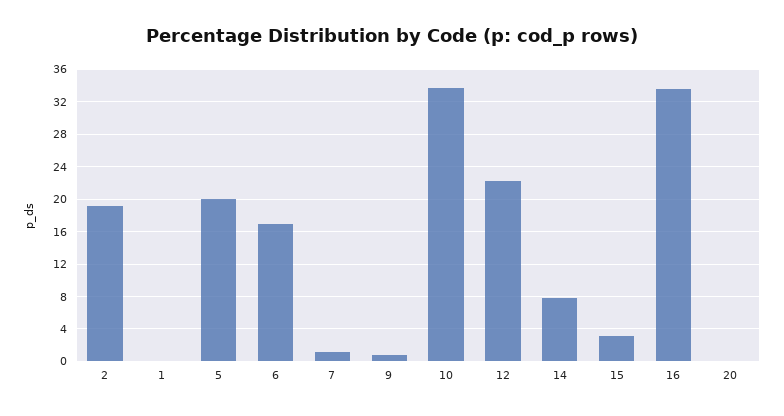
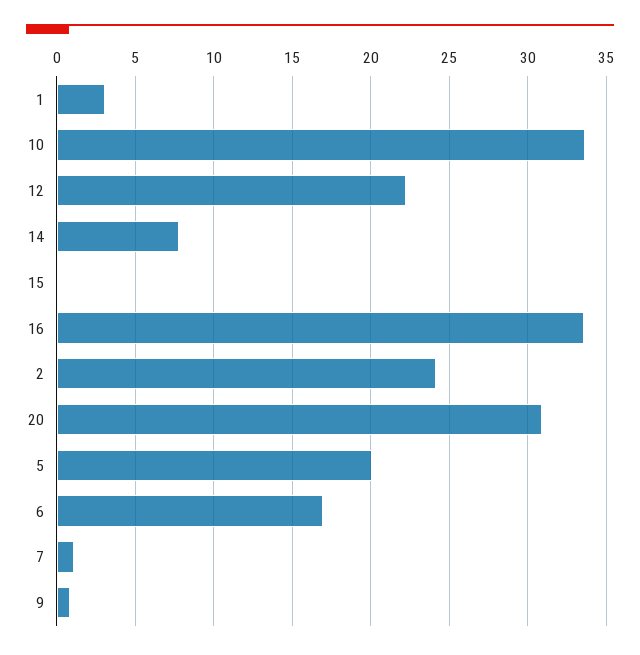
  {
-   "2": 19,
+   "2": 24,
-   "1": 0,
+   "1": 3,
    "5": 20,
    "6": 17,
    "7": 1,
    "9": 1,
    "10": 33.5,
    "12": 22,
    "14": 8,
-   "15": 3,
+   "15": 0,
    "16": 33.5,
-   "20": 0
+   "20": 31
  }

